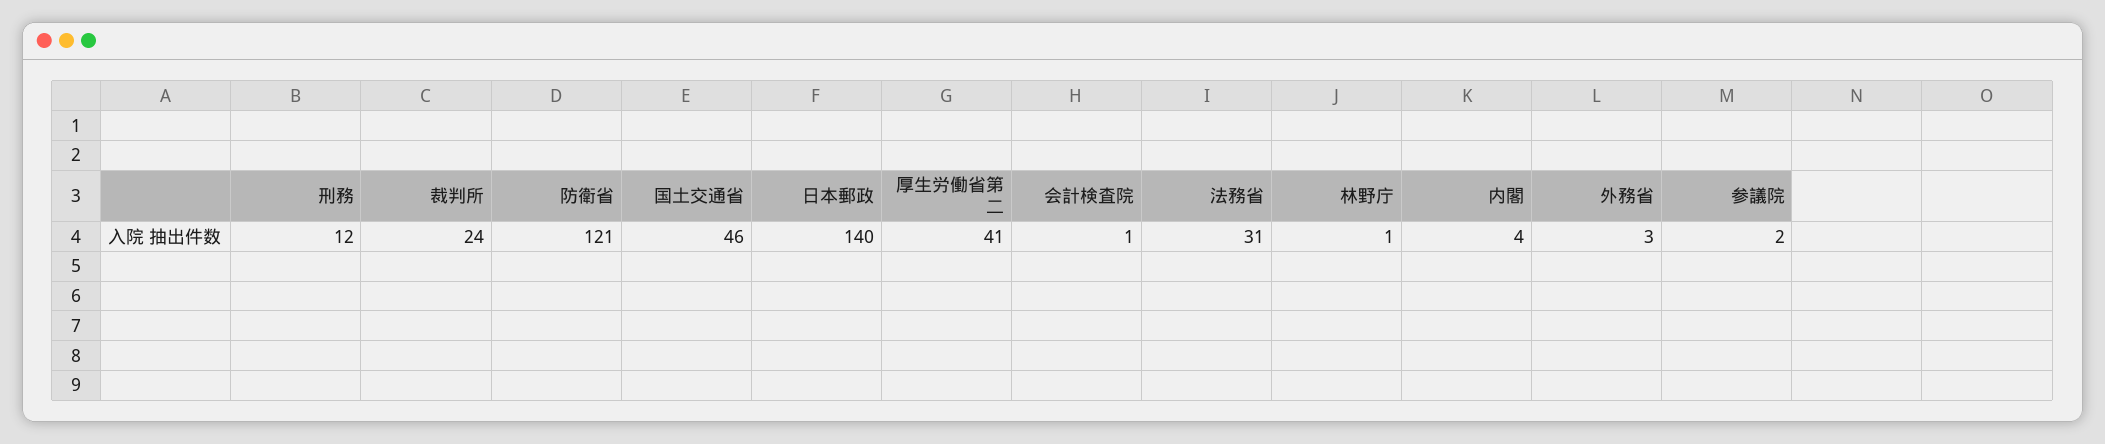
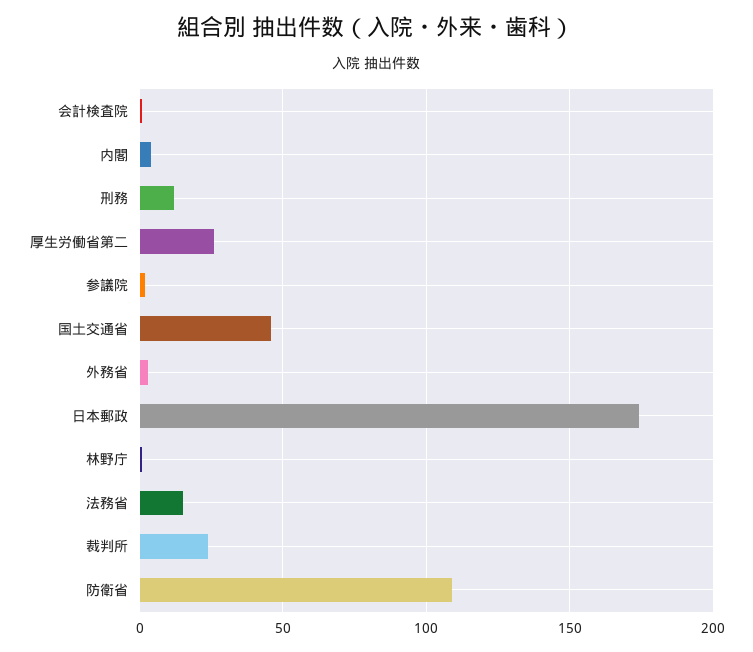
  {
    "刑務": 12,
    "裁判所": 24,
-   "防衛省": 121,
+   "防衛省": 110,
    "国土交通省": 46,
-   "日本郵政": 140,
+   "日本郵政": 175,
-   "厚生労働省第二": 41,
+   "厚生労働省第二": 25,
    "会計検査院": 1,
-   "法務省": 31,
+   "法務省": 15,
    "林野庁": 1,
    "内閣": 4,
    "外務省": 3,
    "参議院": 2
  }

